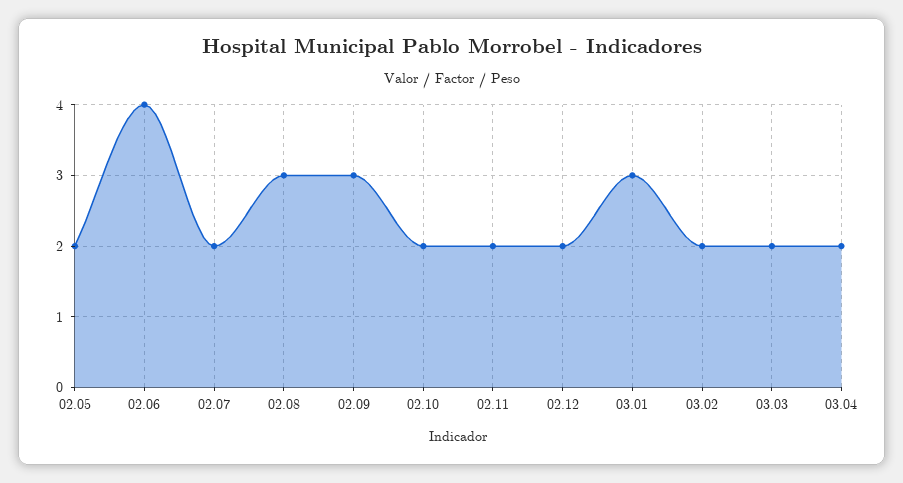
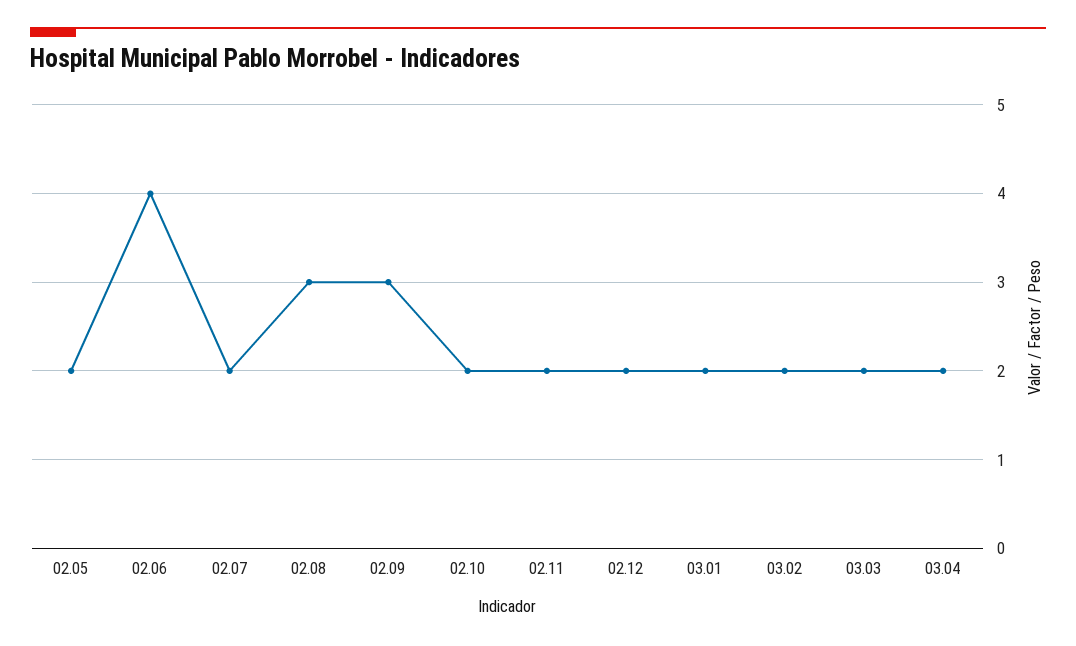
  {
    "02.05": 2,
    "02.06": 4,
    "02.07": 2,
    "02.08": 3,
    "02.09": 3,
    "02.10": 2,
    "02.11": 2,
    "02.12": 2,
-   "03.01": 3,
+   "03.01": 2,
    "03.02": 2,
    "03.03": 2,
    "03.04": 2
  }

